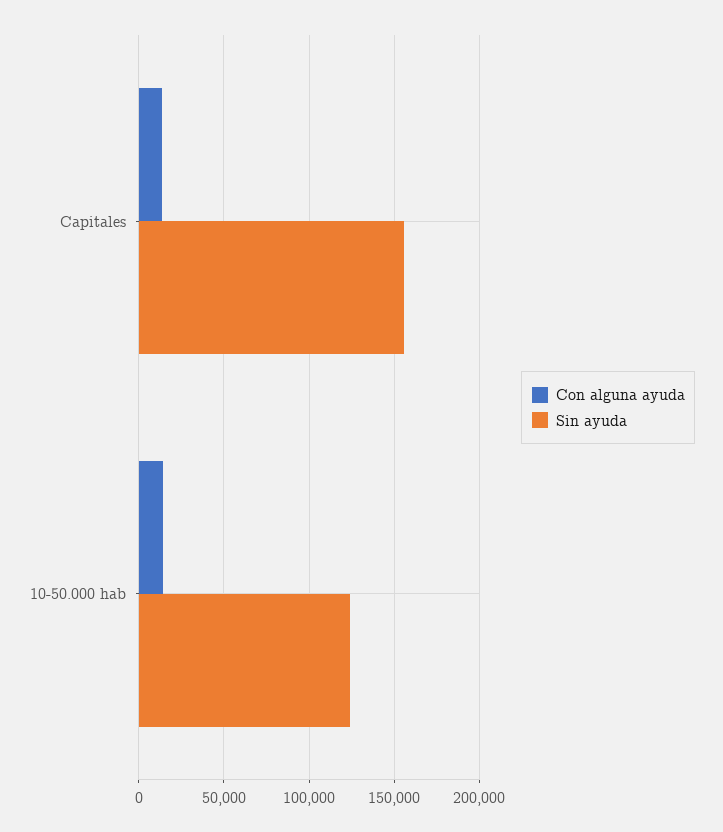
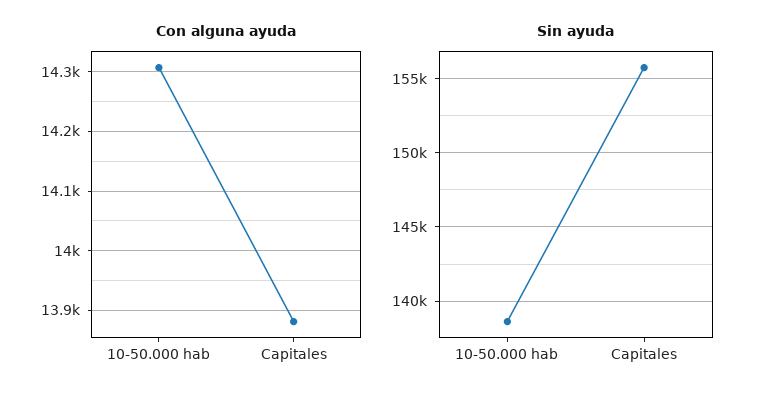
  {
    "Con alguna ayuda": {
      "Capitales": 13880,
      "10-50.000 hab": 14300
    },
    "Sin ayuda": {
      "Capitales": 156000,
-     "10-50.000 hab": 125000
+     "10-50.000 hab": 138500
    }
  }

